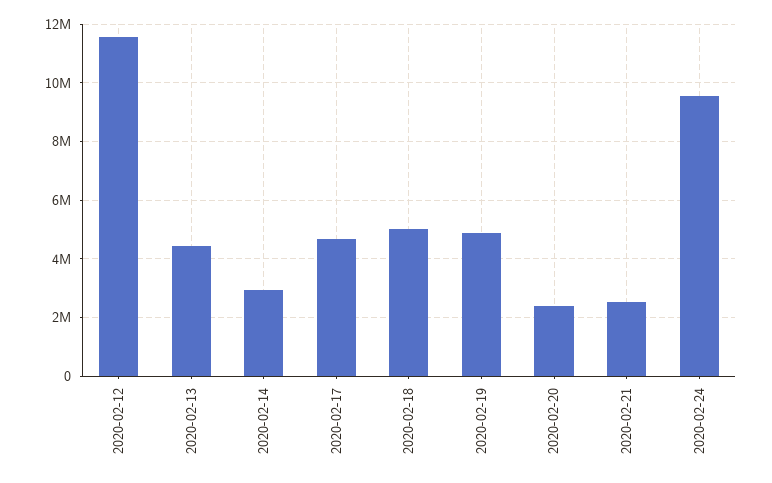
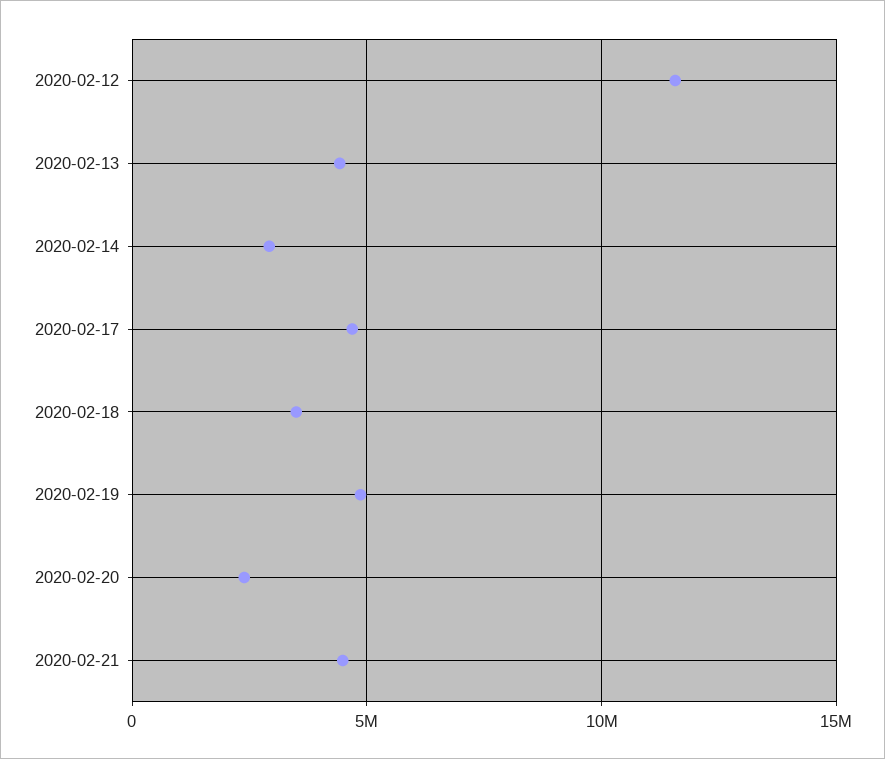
  {
    "2020-02-12": 11500000,
    "2020-02-13": 4500000,
    "2020-02-14": 3000000,
    "2020-02-17": 4750000,
-   "2020-02-18": 5000000,
+   "2020-02-18": 3500000,
    "2020-02-19": 4750000,
    "2020-02-20": 2500000,
-   "2020-02-21": 2500000,
+   "2020-02-21": 4500000
-   "2020-02-24": 9500000
  }

